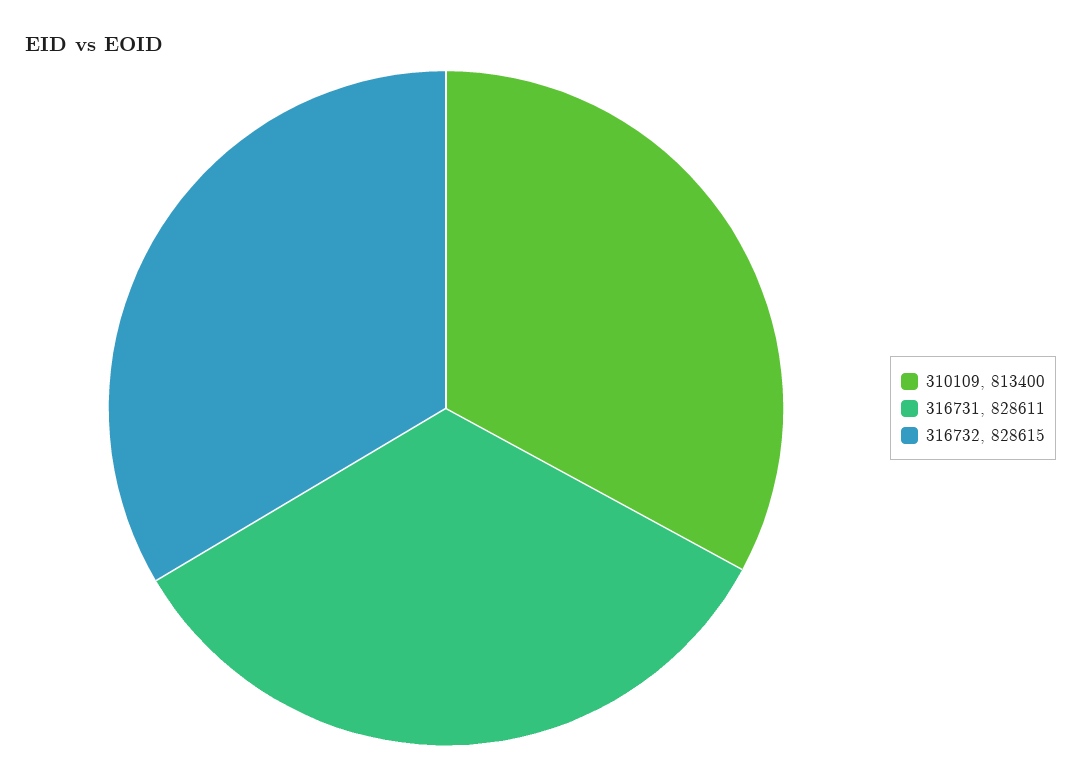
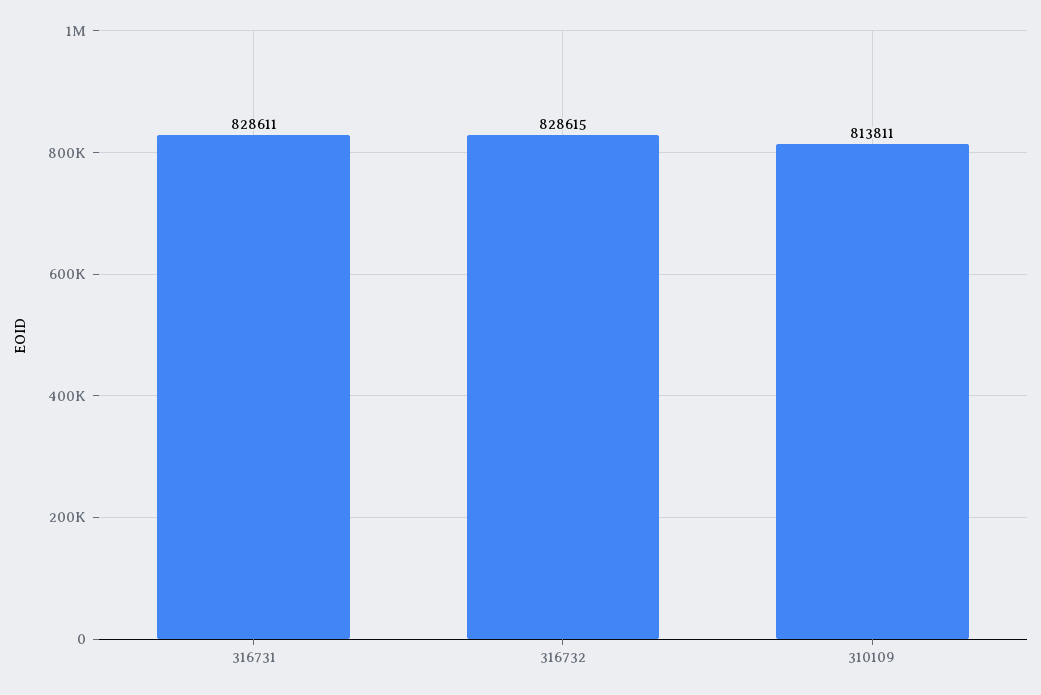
  {
-   "310109": 813400,
+   "310109": 813811,
    "316731": 828611,
    "316732": 828615
  }

